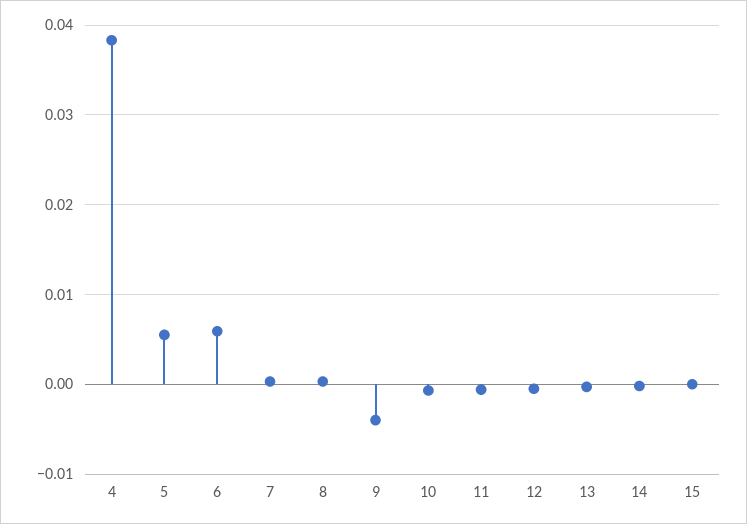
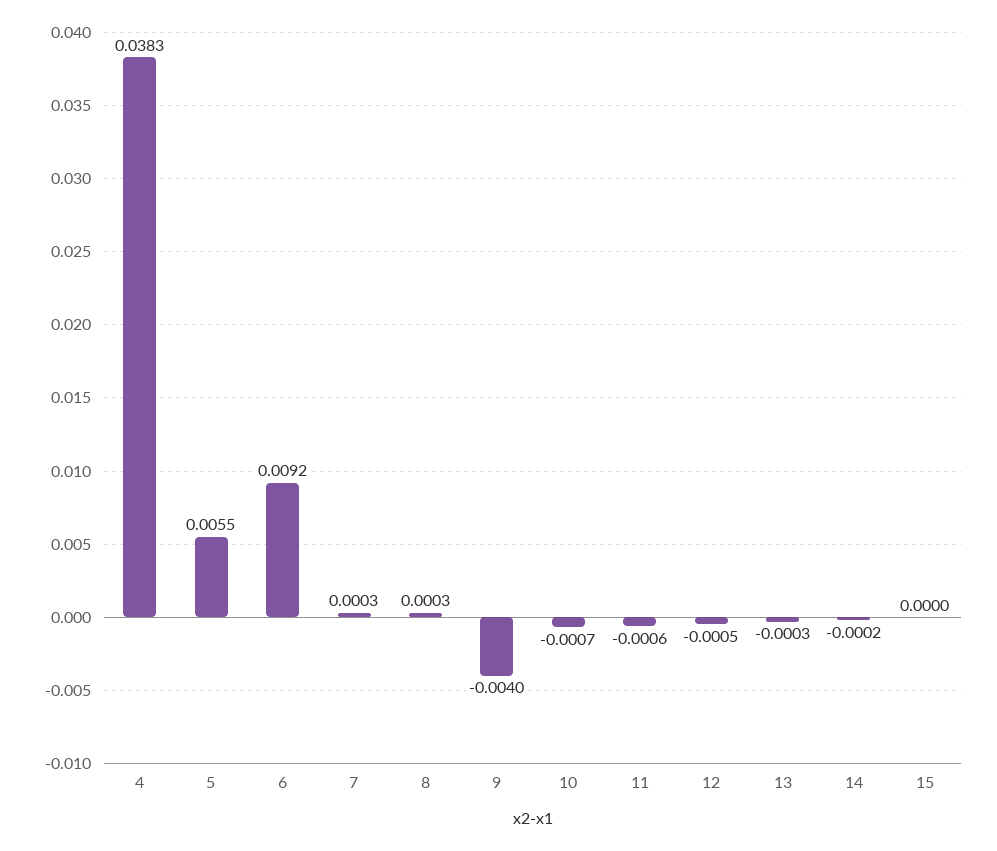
  {
    "4": 0.0383,
    "5": 0.0055,
-   "6": 0.006,
+   "6": 0.0092,
    "7": 0.0003,
    "8": 0.0003,
    "9": -0.004,
    "10": -0.0007,
    "11": -0.0006,
    "12": -0.0005,
    "13": -0.0003,
    "14": -0.0002,
    "15": 0
  }

